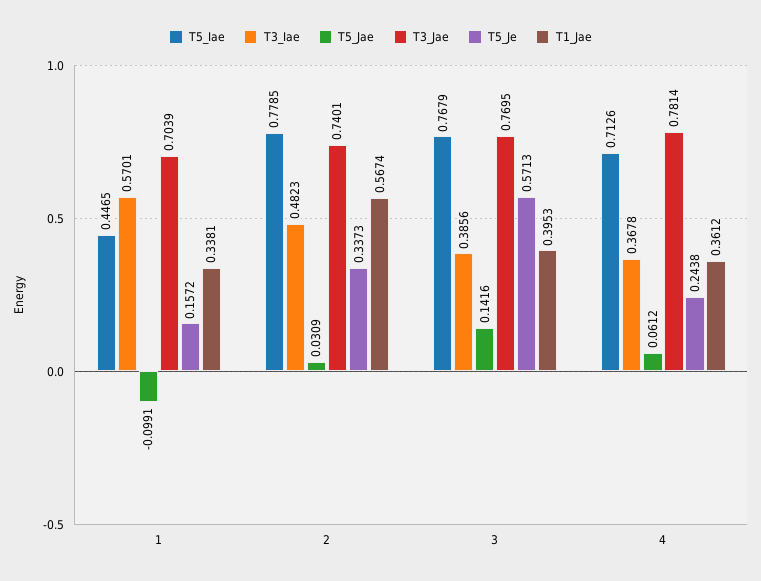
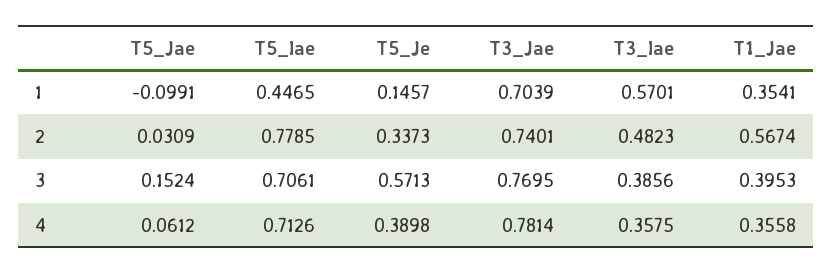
  {
    "T5_Iae": {
      "1": 0.4465,
      "2": 0.7785,
-     "3": 0.7679,
+     "3": 0.7061,
      "4": 0.7126
    },
    "T3_Iae": {
      "1": 0.5701,
      "2": 0.4823,
      "3": 0.3856,
-     "4": 0.3678
+     "4": 0.3575
    },
    "T5_Jae": {
      "1": -0.0991,
      "2": 0.0309,
-     "3": 0.1416,
+     "3": 0.1524,
      "4": 0.0612
    },
    "T3_Jae": {
      "1": 0.7039,
      "2": 0.7401,
      "3": 0.7695,
      "4": 0.7814
    },
    "T5_Je": {
-     "1": 0.1572,
+     "1": 0.1457,
      "2": 0.3373,
      "3": 0.5713,
-     "4": 0.2438
+     "4": 0.3898
    },
    "T1_Jae": {
-     "1": 0.3381,
+     "1": 0.3541,
      "2": 0.5674,
      "3": 0.3953,
-     "4": 0.3612
+     "4": 0.3558
    }
  }

